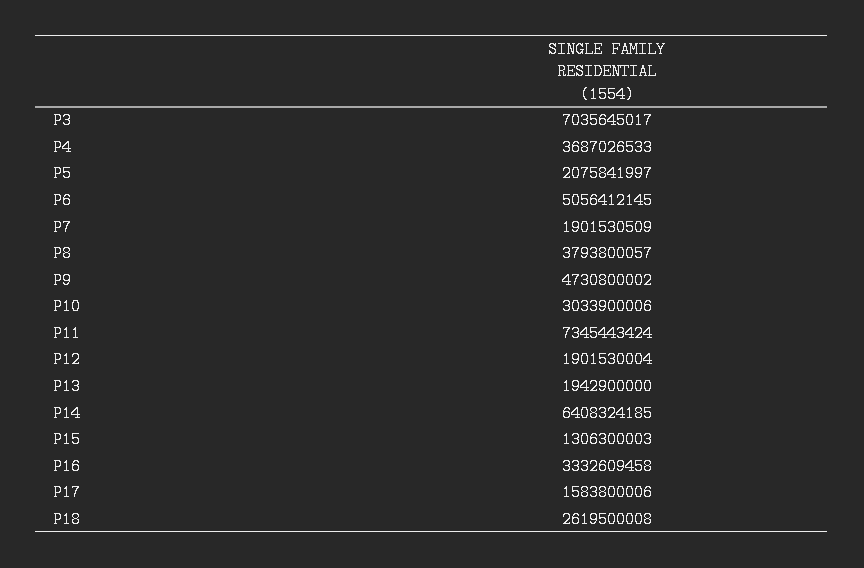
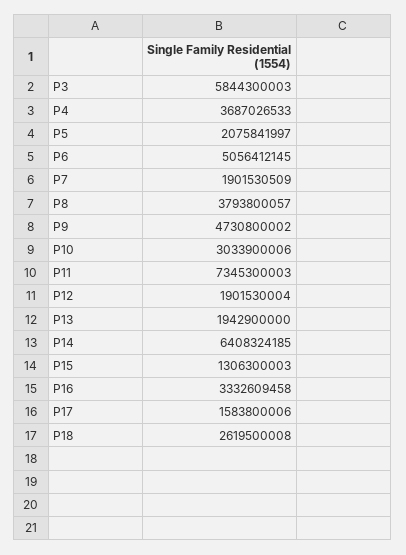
  {
-   "P3": 7035645017,
+   "P3": 5844300003,
    "P4": 3687026533,
    "P5": 2075841997,
    "P6": 5056412145,
    "P7": 1901530509,
    "P8": 3793800057,
    "P9": 4730800002,
    "P10": 3033900006,
-   "P11": 7345443424,
+   "P11": 7345300003,
    "P12": 1901530004,
    "P13": 1942900000,
    "P14": 6408324185,
    "P15": 1306300003,
    "P16": 3332609458,
    "P17": 1583800006,
    "P18": 2619500008
  }

